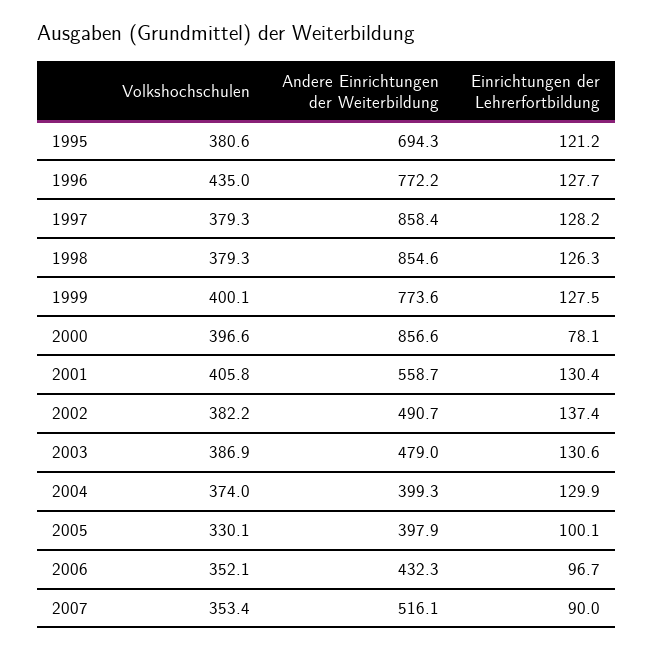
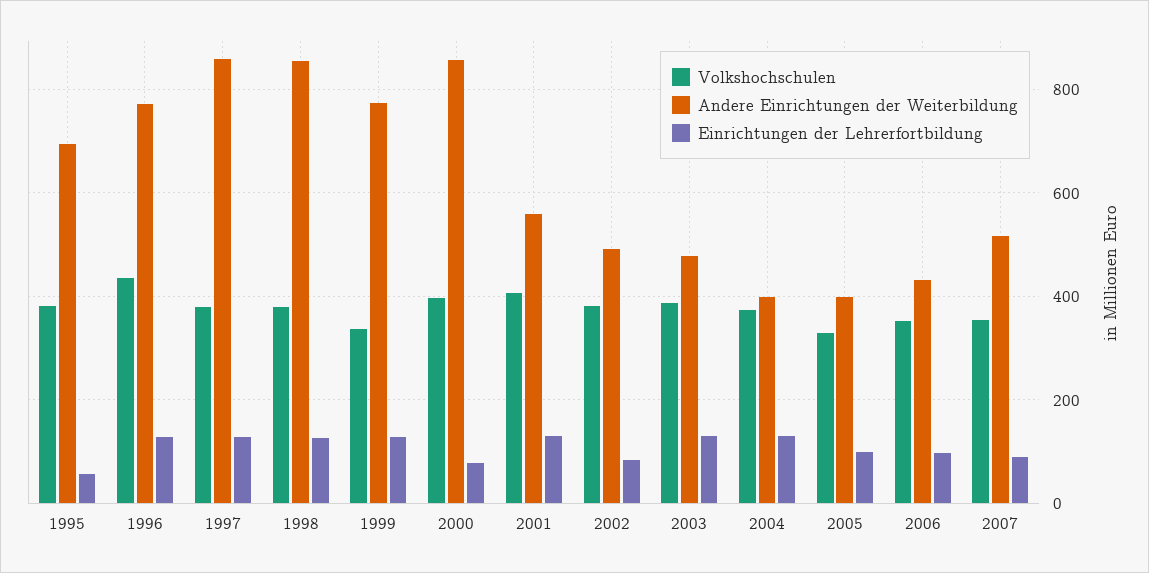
  {
    "Volkshochschulen": {
      "1995": 380.6,
      "1996": 435,
      "1997": 379.3,
      "1998": 379.3,
-     "1999": 400.1,
+     "1999": 340,
      "2000": 396.6,
      "2001": 405.8,
      "2002": 382.2,
      "2003": 386.9,
      "2004": 374,
      "2005": 330.1,
      "2006": 352.1,
      "2007": 353.4
    },
    "Andere Einrichtungen der Weiterbildung": {
      "1995": 694.3,
      "1996": 772.2,
      "1997": 858.4,
      "1998": 854.6,
      "1999": 773.6,
      "2000": 856.6,
      "2001": 558.7,
      "2002": 490.7,
      "2003": 479,
      "2004": 399.3,
      "2005": 397.9,
      "2006": 432.3,
      "2007": 516.1
    },
    "Einrichtungen der Lehrerfortbildung": {
-     "1995": 121.2,
+     "1995": 60,
      "1996": 127.7,
      "1997": 128.2,
      "1998": 126.3,
      "1999": 127.5,
      "2000": 78.1,
      "2001": 130.4,
-     "2002": 137.4,
+     "2002": 80,
      "2003": 130.6,
      "2004": 129.9,
      "2005": 100.1,
      "2006": 96.7,
      "2007": 90
    }
  }

